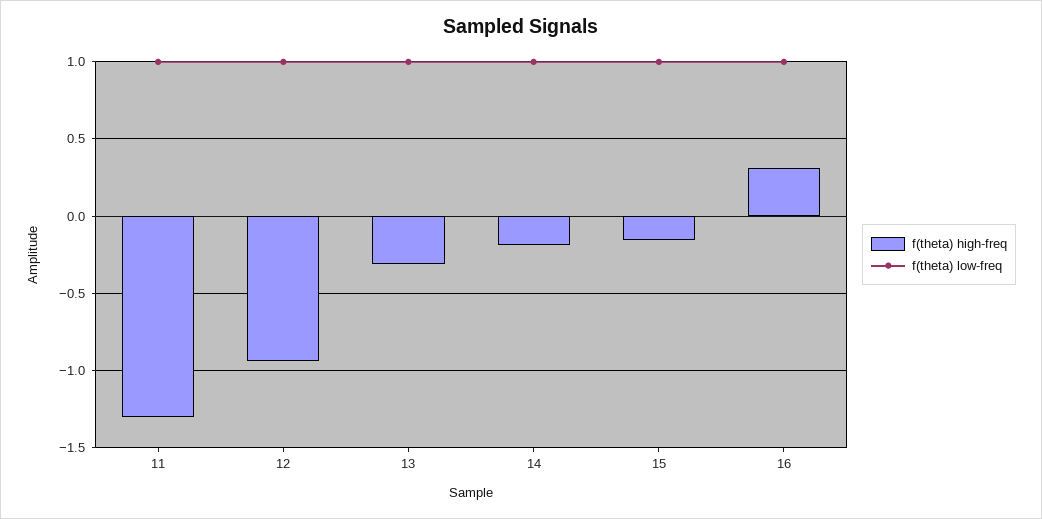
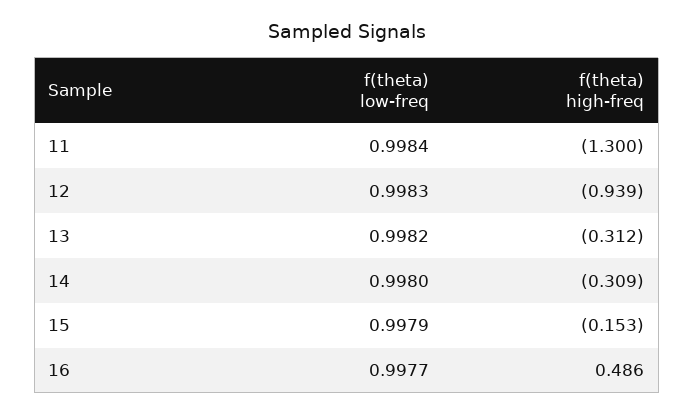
  {
    "f(theta) high-freq": {
      "11": -1.3,
      "12": -0.939,
      "13": -0.312,
-     "14": -0.2,
+     "14": -0.309,
      "15": -0.153,
-     "16": 0.3
+     "16": 0.486
    },
    "f(theta) low-freq": {
      "11": 0.9984,
      "12": 0.9983,
      "13": 0.9982,
      "14": 0.998,
      "15": 0.9979,
      "16": 0.9977
    }
  }

